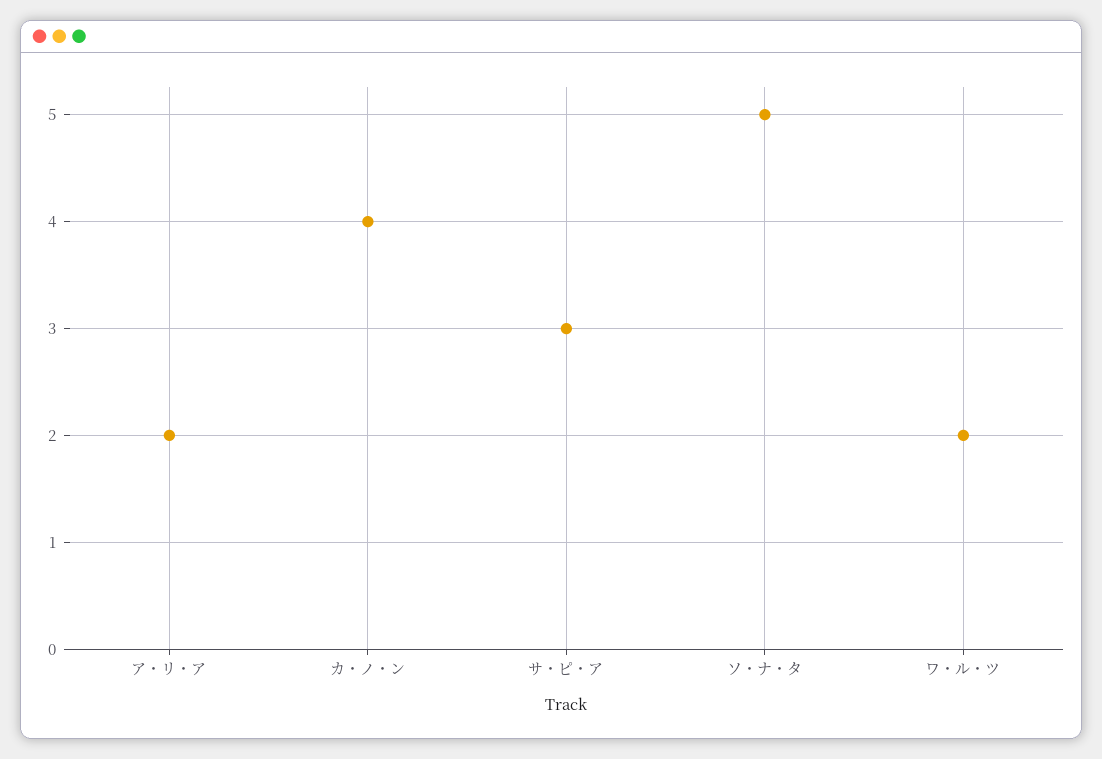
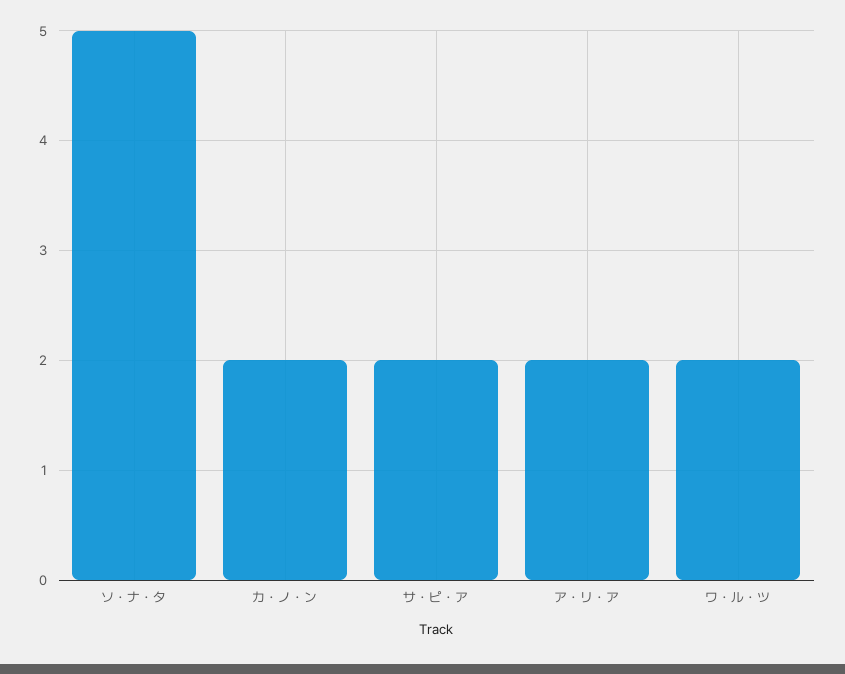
  {
    "ア・リ・ア": 2,
-   "カ・ノ・ン": 4,
+   "カ・ノ・ン": 2,
-   "サ・ピ・ア": 3,
+   "サ・ピ・ア": 2,
    "ソ・ナ・タ": 5,
    "ワ・ル・ツ": 2
  }

